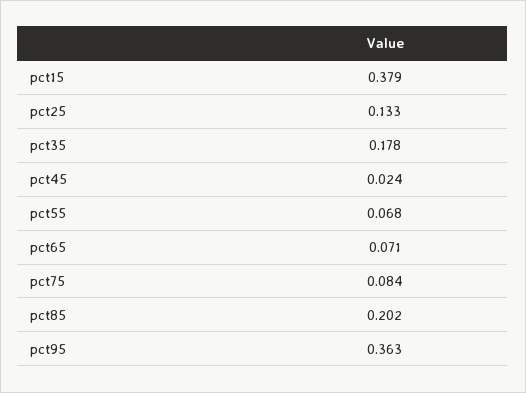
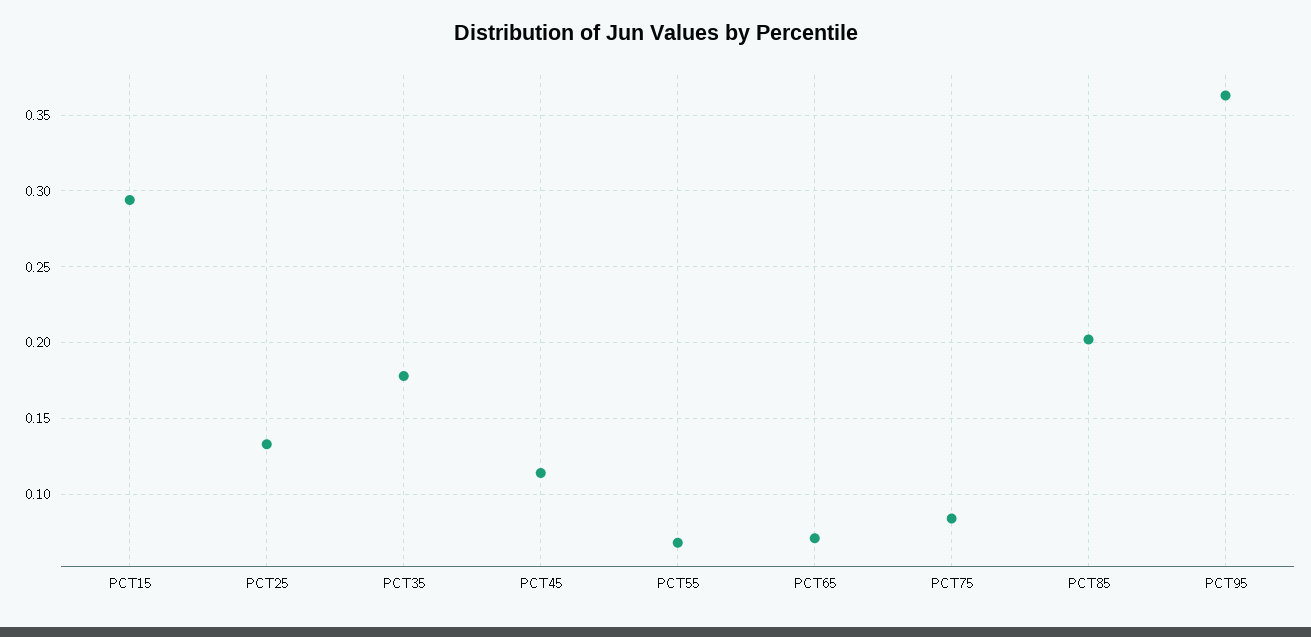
  {
-   "pct15": 0.379,
+   "pct15": 0.295,
    "pct25": 0.133,
    "pct35": 0.178,
-   "pct45": 0.024,
+   "pct45": 0.115,
    "pct55": 0.068,
    "pct65": 0.071,
    "pct75": 0.084,
    "pct85": 0.202,
    "pct95": 0.363
  }

